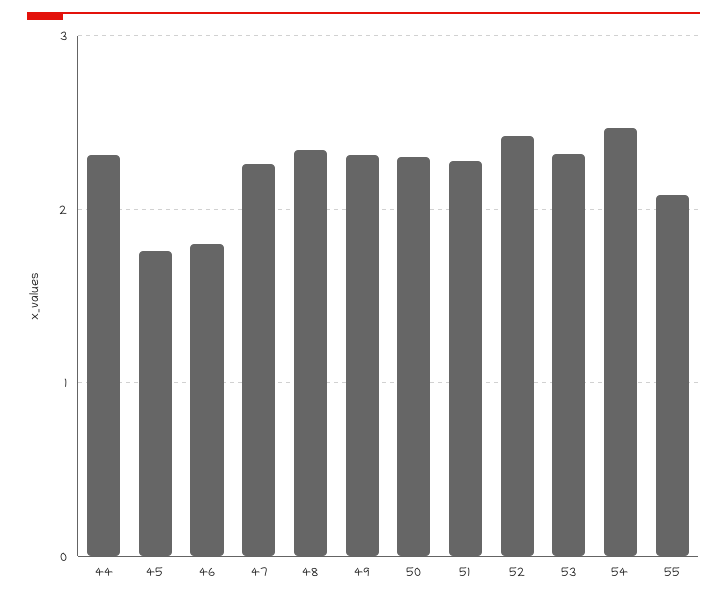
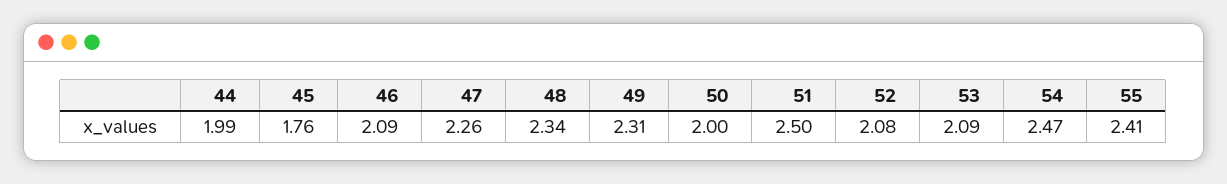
  {
-   "44": 2.3,
+   "44": 1.99,
    "45": 1.76,
-   "46": 1.8,
+   "46": 2.09,
    "47": 2.26,
    "48": 2.34,
    "49": 2.31,
-   "50": 2.3,
+   "50": 2,
-   "51": 2.3,
+   "51": 2.5,
-   "52": 2.4,
+   "52": 2.08,
-   "53": 2.3,
+   "53": 2.09,
    "54": 2.47,
-   "55": 2.1
+   "55": 2.41
  }

